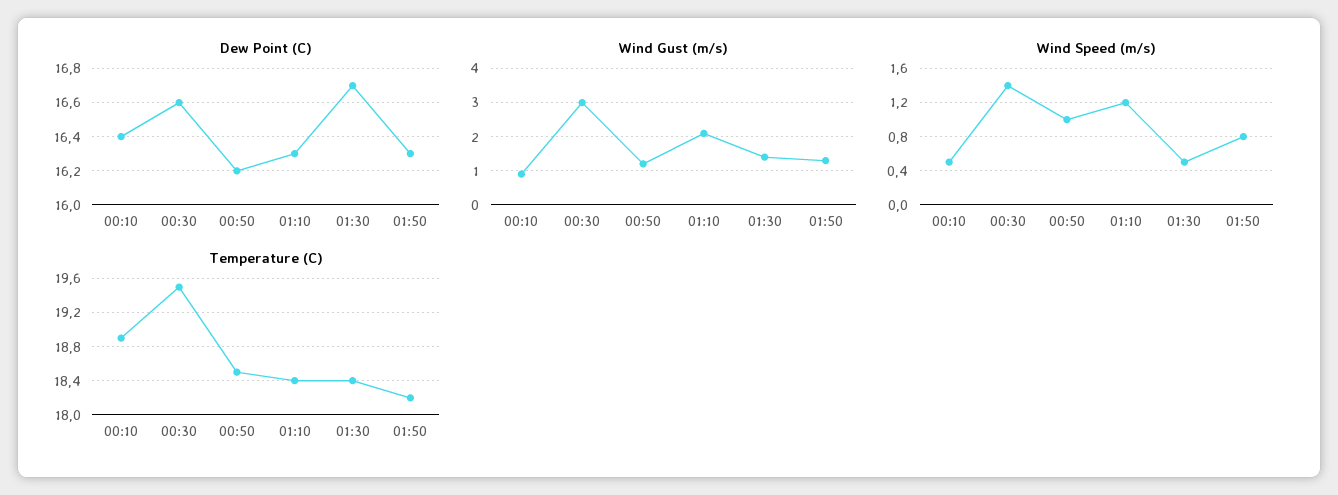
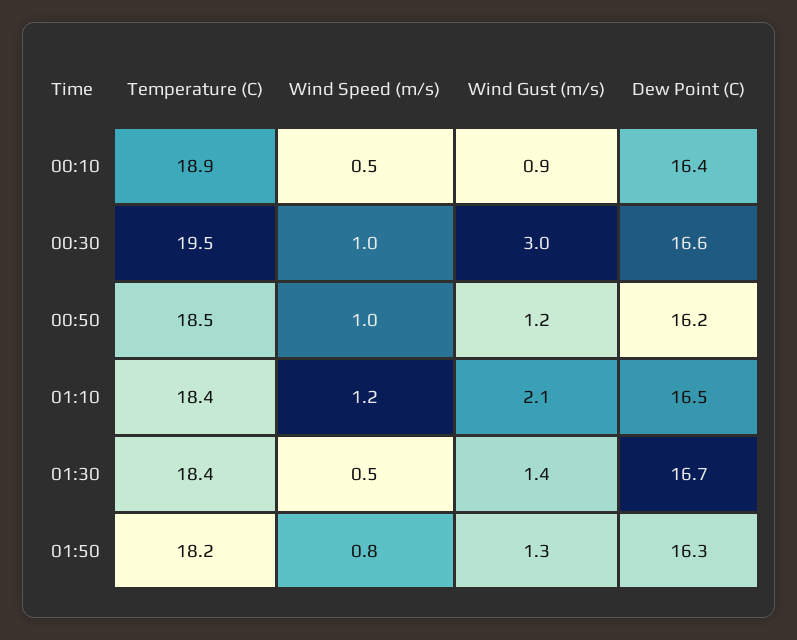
  {
    "Dew Point (C)": {
      "00:10": 16.4,
      "00:30": 16.6,
      "00:50": 16.2,
-     "01:10": 16.3,
+     "01:10": 16.5,
      "01:30": 16.7,
      "01:50": 16.3
    },
    "Wind Gust (m/s)": {
      "00:10": 0.9,
      "00:30": 3,
      "00:50": 1.2,
      "01:10": 2.1,
      "01:30": 1.4,
      "01:50": 1.3
    },
    "Wind Speed (m/s)": {
      "00:10": 0.5,
-     "00:30": 1.4,
+     "00:30": 1,
      "00:50": 1,
      "01:10": 1.2,
      "01:30": 0.5,
      "01:50": 0.8
    },
    "Temperature (C)": {
      "00:10": 18.9,
      "00:30": 19.5,
      "00:50": 18.5,
      "01:10": 18.4,
      "01:30": 18.4,
      "01:50": 18.2
    }
  }

